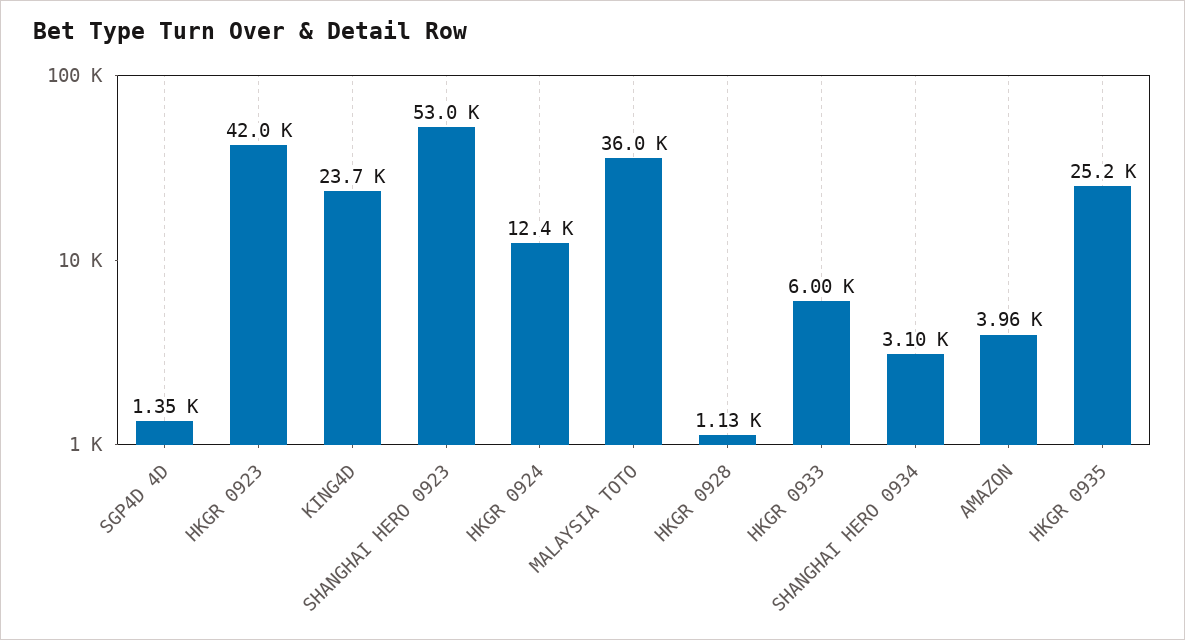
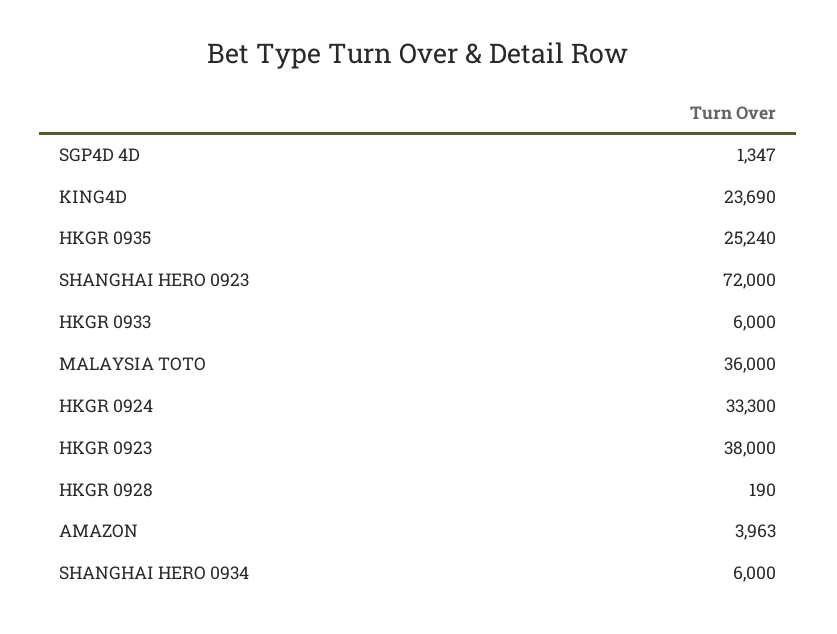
  {
    "SGP4D 4D": 1347,
-   "HKGR 0923": 42000,
+   "HKGR 0923": 38000,
    "KING4D": 23690,
-   "SHANGHAI HERO 0923": 53000,
+   "SHANGHAI HERO 0923": 72000,
-   "HKGR 0924": 12400,
+   "HKGR 0924": 33300,
    "MALAYSIA TOTO": 36000,
-   "HKGR 0928": 1130,
+   "HKGR 0928": 190,
    "HKGR 0933": 6000,
-   "SHANGHAI HERO 0934": 3100,
+   "SHANGHAI HERO 0934": 6000,
    "AMAZON": 3963,
    "HKGR 0935": 25240
  }

